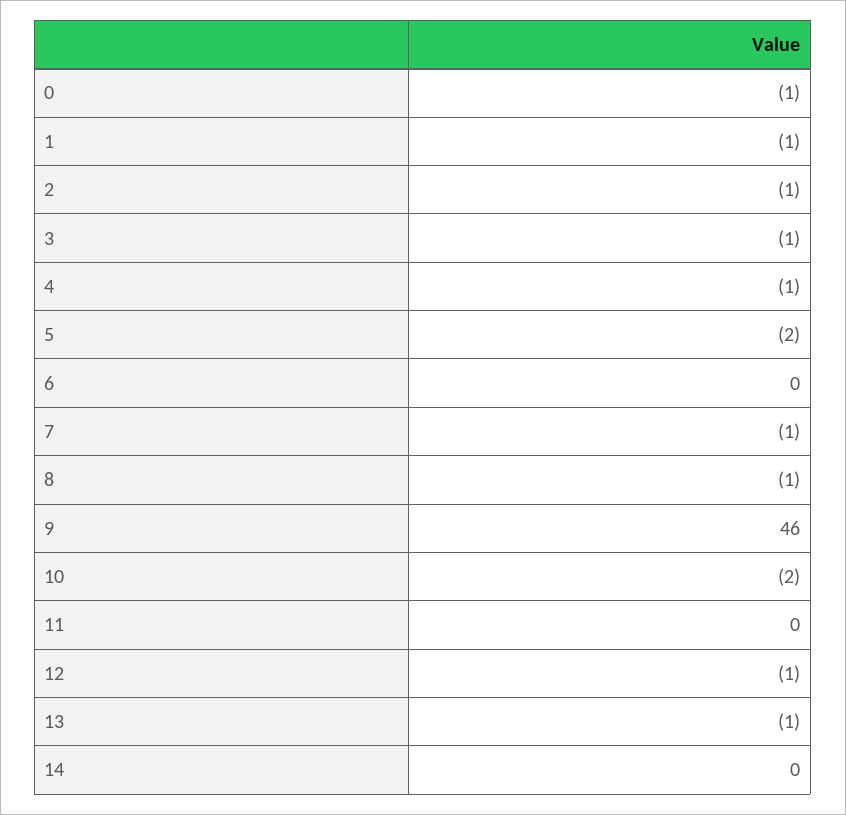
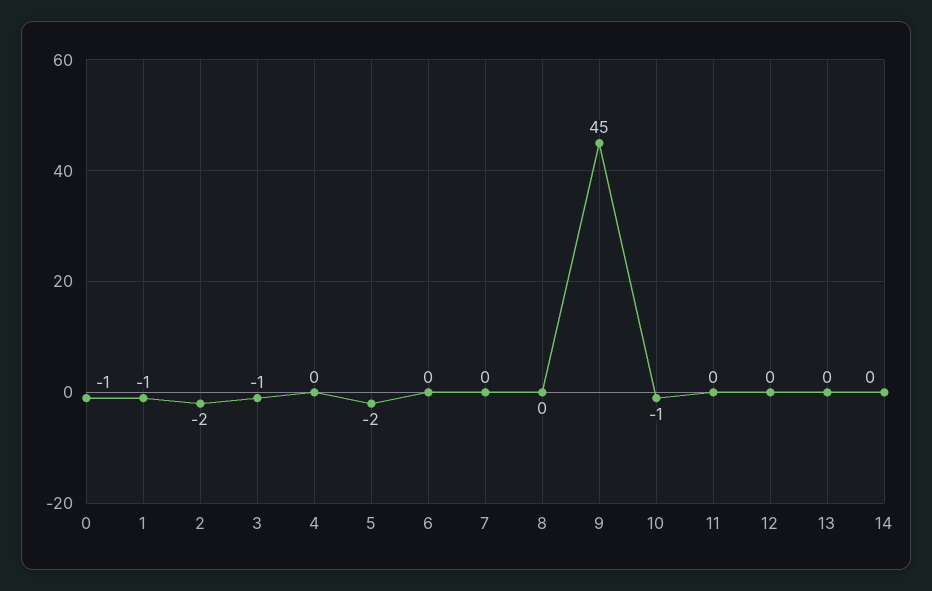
  {
    "0": -1,
    "1": -1,
-   "2": -1,
+   "2": -2,
    "3": -1,
-   "4": -1,
+   "4": 0,
    "5": -2,
    "6": 0,
-   "7": -1,
+   "7": 0,
-   "8": -1,
+   "8": 0,
-   "9": 46,
+   "9": 45,
-   "10": -2,
+   "10": -1,
    "11": 0,
-   "12": -1,
+   "12": 0,
-   "13": -1,
+   "13": 0,
    "14": 0
  }

